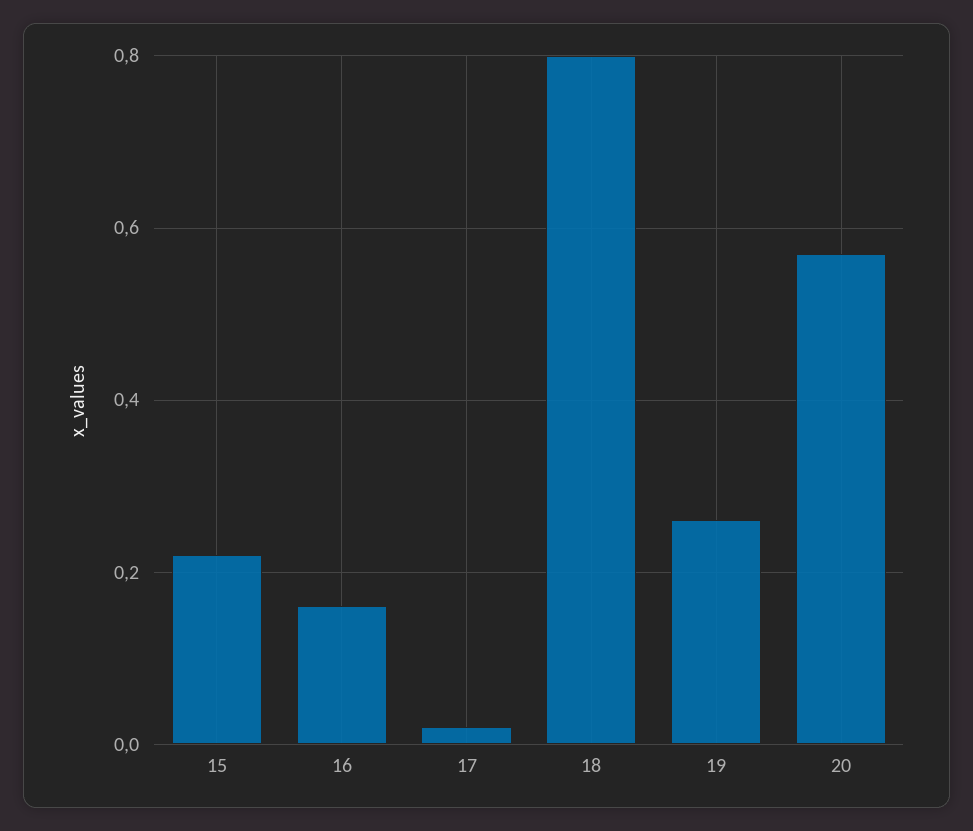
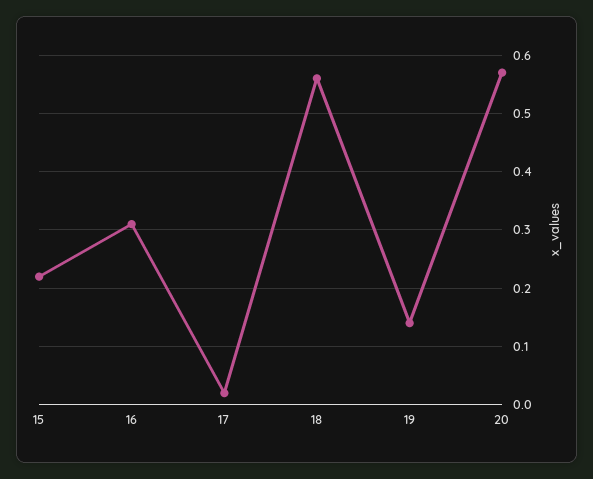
  {
    "15": 0.2,
-   "16": 0.15,
+   "16": 0.3,
    "17": 0,
-   "18": 0.8,
+   "18": 0.55,
-   "19": 0.25,
+   "19": 0.15,
    "20": 0.55
  }

